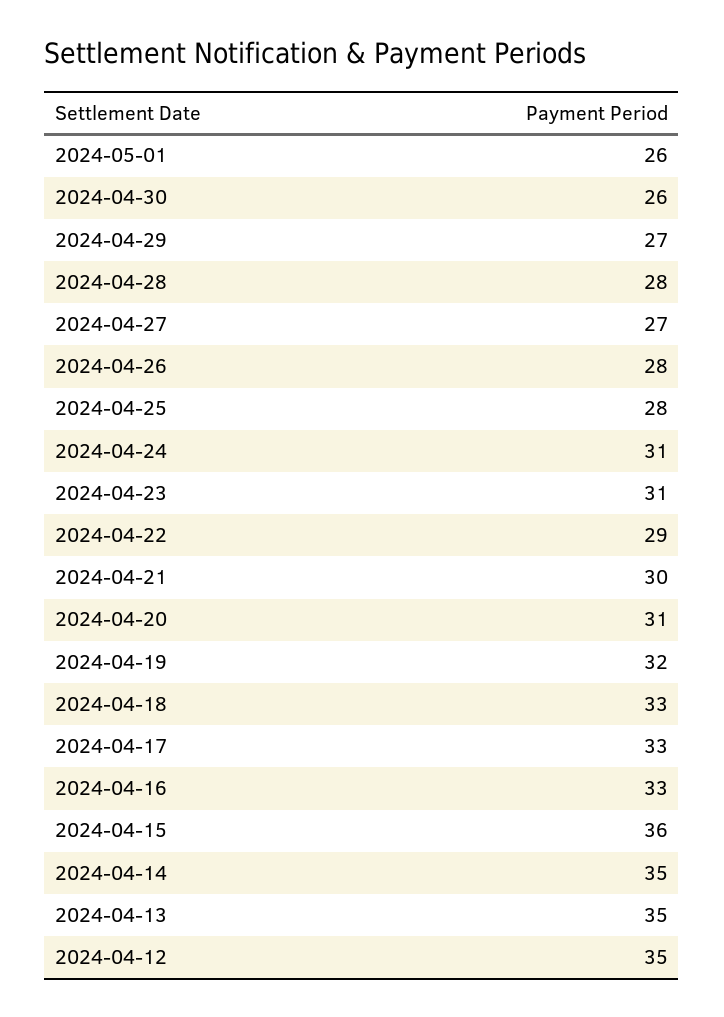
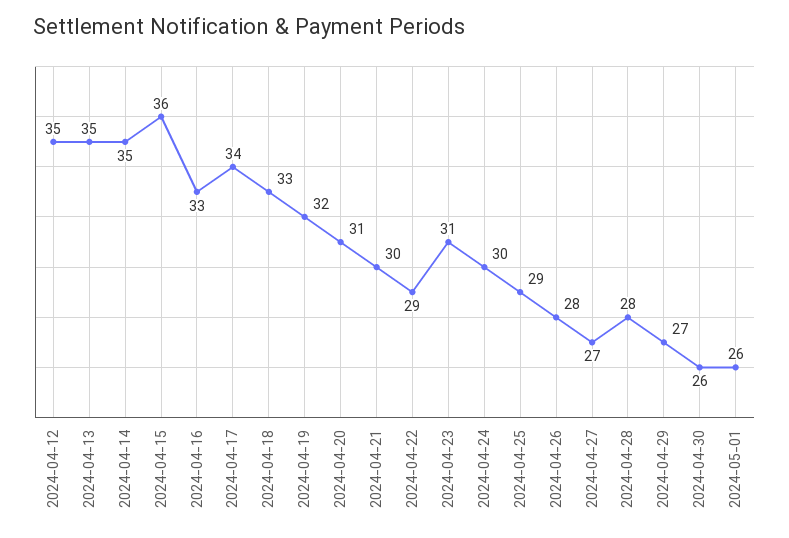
  {
    "2024-05-01": 26,
    "2024-04-30": 26,
    "2024-04-29": 27,
    "2024-04-28": 28,
    "2024-04-27": 27,
    "2024-04-26": 28,
-   "2024-04-25": 28,
+   "2024-04-25": 29,
-   "2024-04-24": 31,
+   "2024-04-24": 30,
    "2024-04-23": 31,
    "2024-04-22": 29,
    "2024-04-21": 30,
    "2024-04-20": 31,
    "2024-04-19": 32,
    "2024-04-18": 33,
-   "2024-04-17": 33,
+   "2024-04-17": 34,
    "2024-04-16": 33,
    "2024-04-15": 36,
    "2024-04-14": 35,
    "2024-04-13": 35,
    "2024-04-12": 35
  }

